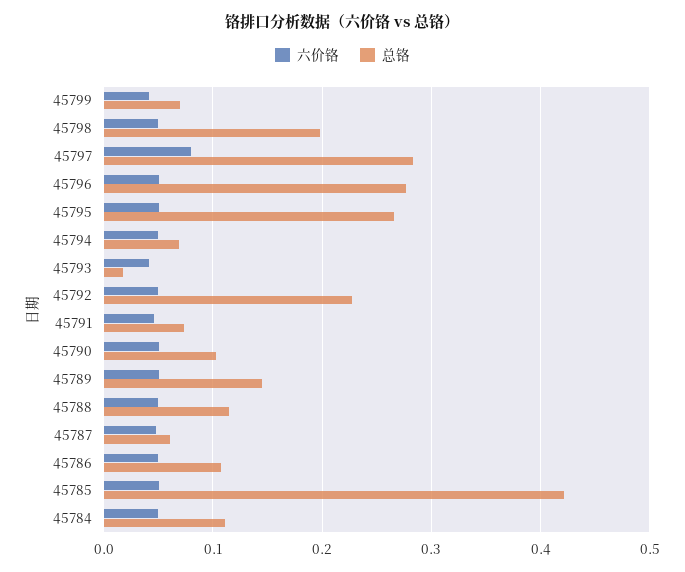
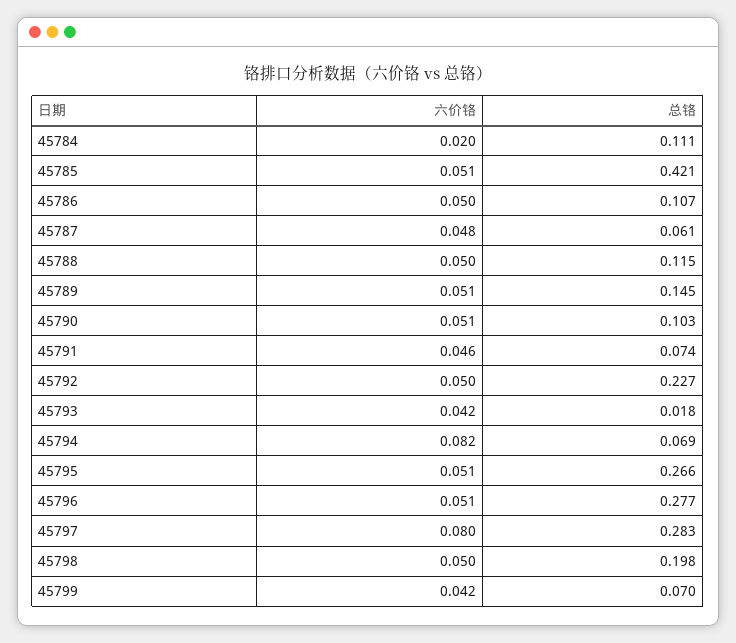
  {
    "六价铬": {
      "45799": 0.042,
      "45798": 0.05,
      "45797": 0.08,
      "45796": 0.051,
      "45795": 0.051,
-     "45794": 0.05,
+     "45794": 0.082,
      "45793": 0.042,
      "45792": 0.05,
      "45791": 0.046,
      "45790": 0.051,
      "45789": 0.051,
      "45788": 0.05,
      "45787": 0.048,
      "45786": 0.05,
      "45785": 0.051,
-     "45784": 0.05
+     "45784": 0.02
    },
    "总铬": {
      "45799": 0.07,
      "45798": 0.198,
      "45797": 0.283,
      "45796": 0.277,
      "45795": 0.266,
      "45794": 0.069,
      "45793": 0.018,
      "45792": 0.227,
      "45791": 0.074,
      "45790": 0.103,
      "45789": 0.145,
      "45788": 0.115,
      "45787": 0.061,
      "45786": 0.107,
      "45785": 0.421,
      "45784": 0.111
    }
  }

